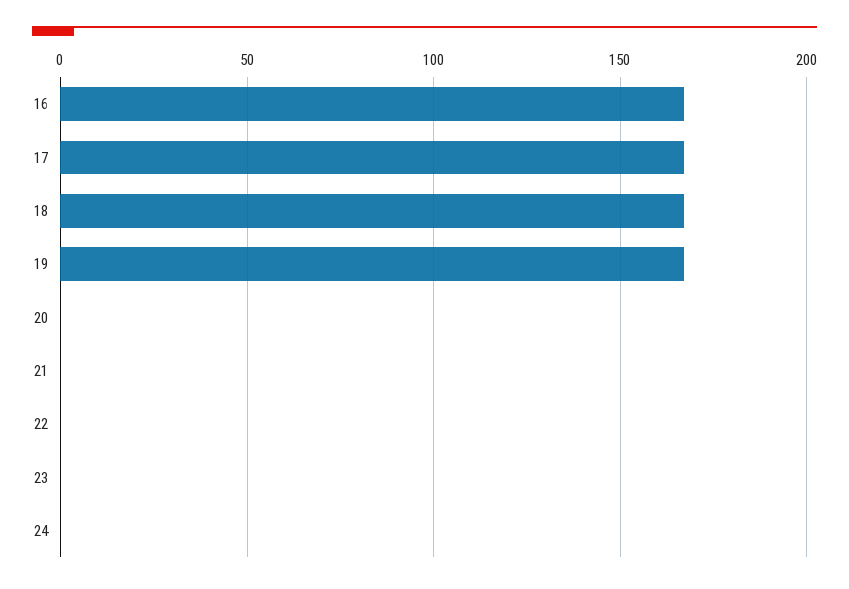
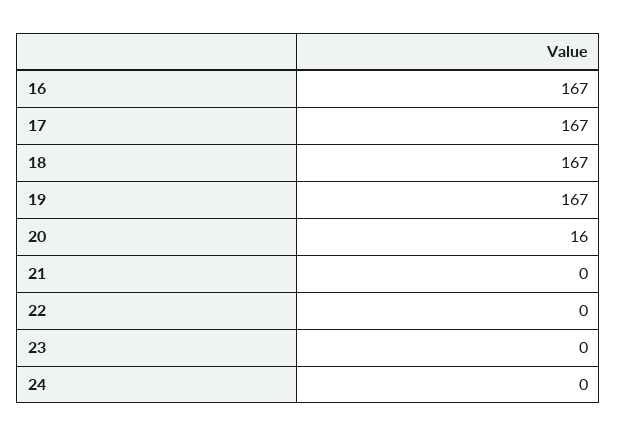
  {
    "16": 167,
    "17": 167,
    "18": 167,
    "19": 167,
-   "20": 0,
+   "20": 16,
    "21": 0,
    "22": 0,
    "23": 0,
    "24": 0
  }

